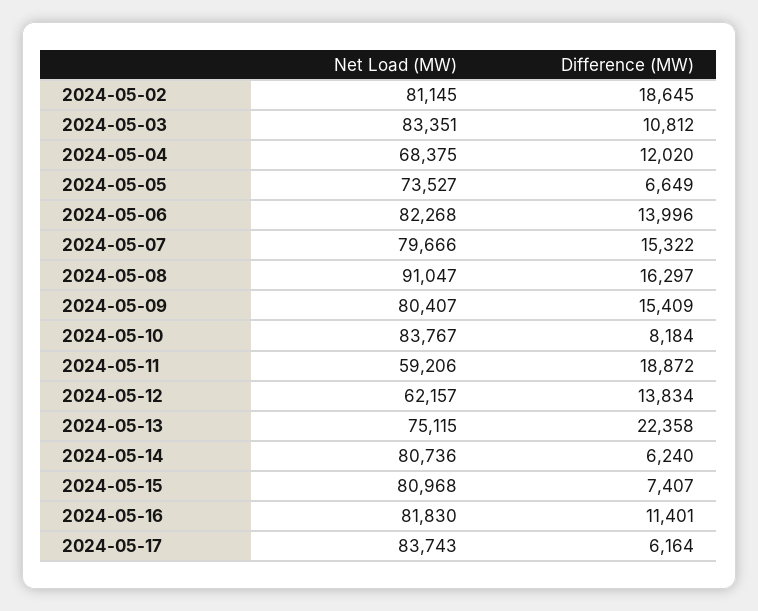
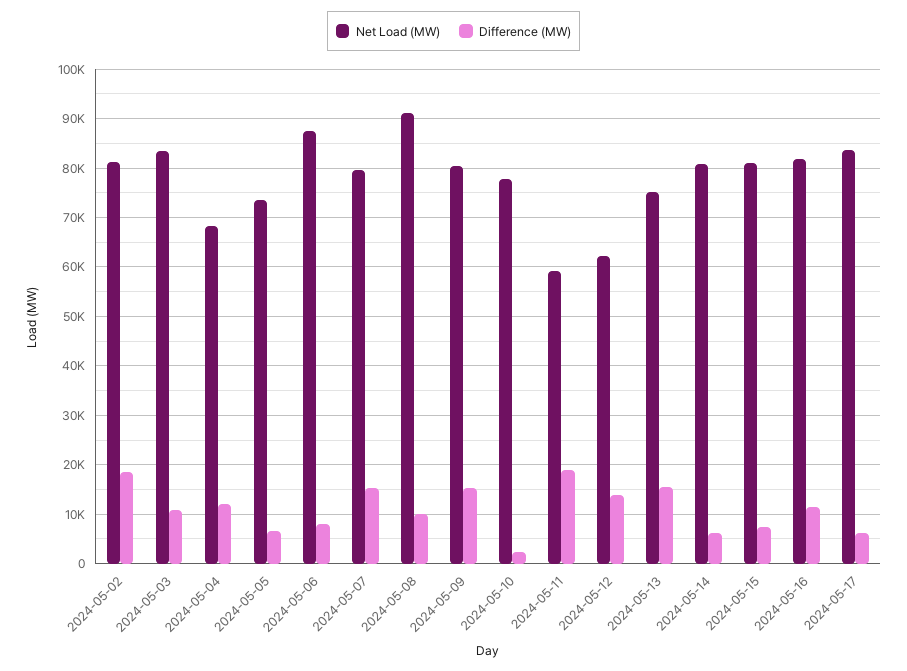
  {
    "Net Load (MW)": {
      "2024-05-02": 81145,
      "2024-05-03": 83351,
      "2024-05-04": 68375,
      "2024-05-05": 73527,
-     "2024-05-06": 82268,
+     "2024-05-06": 88000,
      "2024-05-07": 79666,
      "2024-05-08": 91047,
      "2024-05-09": 80407,
-     "2024-05-10": 83767,
+     "2024-05-10": 78000,
      "2024-05-11": 59206,
      "2024-05-12": 62157,
      "2024-05-13": 75115,
      "2024-05-14": 80736,
      "2024-05-15": 80968,
      "2024-05-16": 81830,
      "2024-05-17": 83743
    },
    "Difference (MW)": {
      "2024-05-02": 18645,
      "2024-05-03": 10812,
      "2024-05-04": 12020,
      "2024-05-05": 6649,
-     "2024-05-06": 13996,
+     "2024-05-06": 8000,
      "2024-05-07": 15322,
-     "2024-05-08": 16297,
+     "2024-05-08": 10000,
      "2024-05-09": 15409,
-     "2024-05-10": 8184,
+     "2024-05-10": 2000,
      "2024-05-11": 18872,
      "2024-05-12": 13834,
-     "2024-05-13": 22358,
+     "2024-05-13": 16000,
      "2024-05-14": 6240,
      "2024-05-15": 7407,
      "2024-05-16": 11401,
      "2024-05-17": 6164
    }
  }

